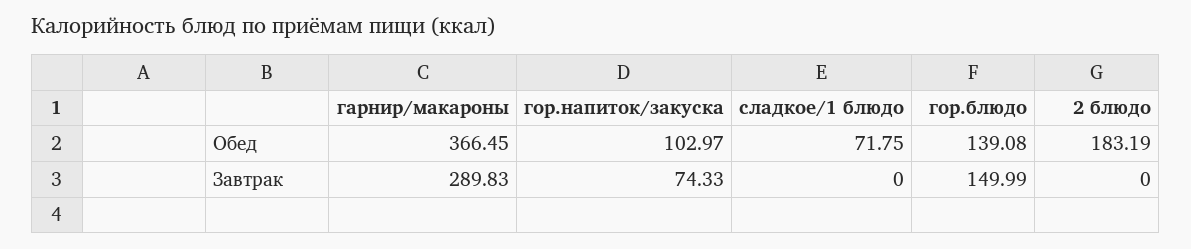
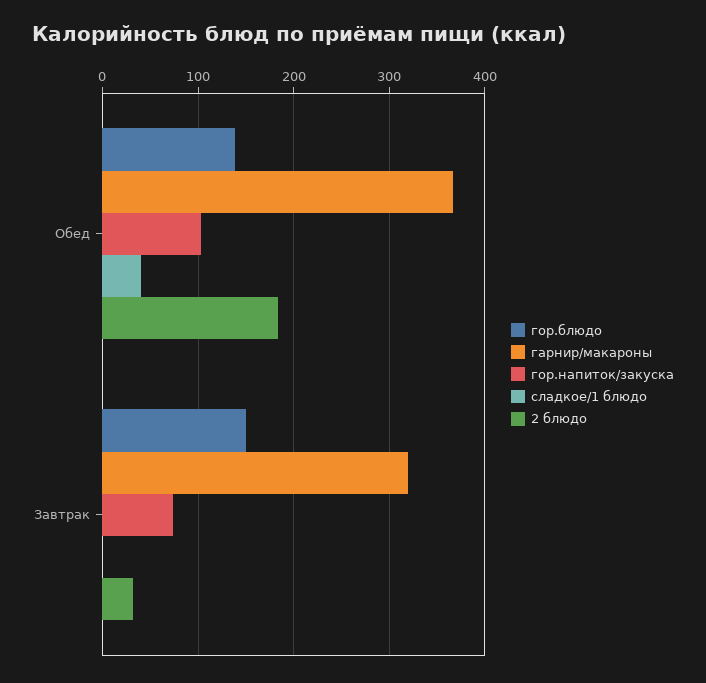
  {
    "гарнир/макароны": {
      "Обед": 366.45,
-     "Завтрак": 289.83
+     "Завтрак": 320
    },
    "гор.напиток/закуска": {
      "Обед": 102.97,
      "Завтрак": 74.33
    },
    "сладкое/1 блюдо": {
-     "Обед": 71.75,
+     "Обед": 40,
      "Завтрак": 0
    },
    "гор.блюдо": {
      "Обед": 139.08,
      "Завтрак": 149.99
    },
    "2 блюдо": {
      "Обед": 183.19,
-     "Завтрак": 0
+     "Завтрак": 30
    }
  }

